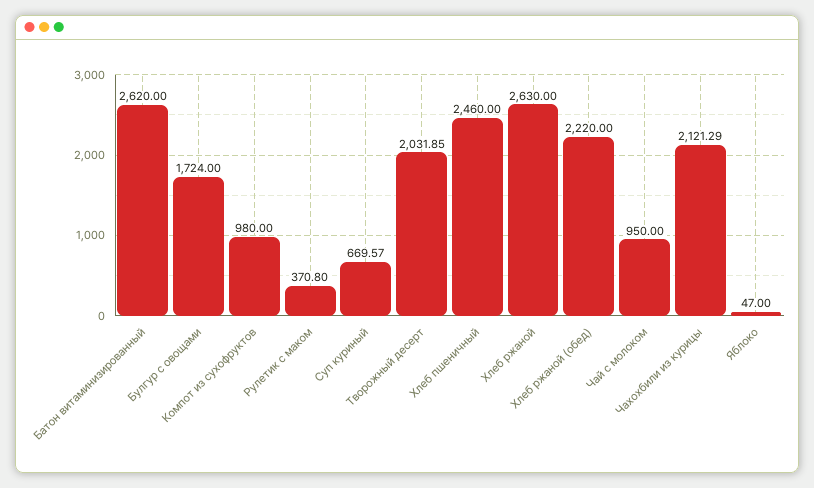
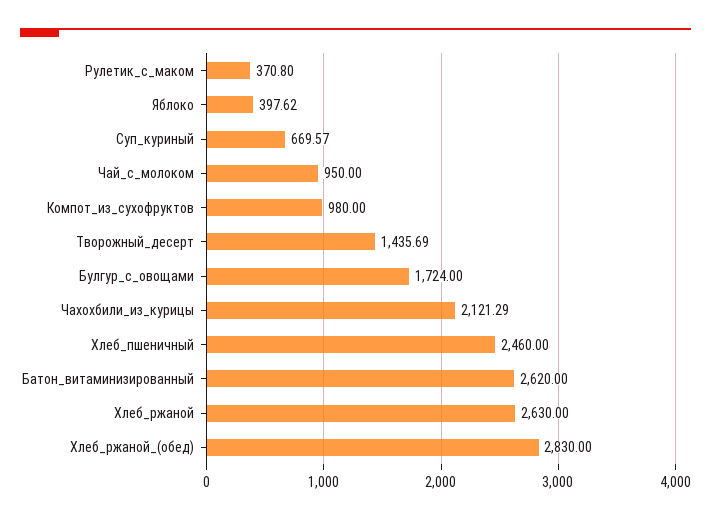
  {
    "Батон витаминизированный": 2620,
    "Булгур с овощами": 1724,
    "Компот из сухофруктов": 980,
    "Рулетик с маком": 370.8,
    "Суп куриный": 669.57,
-   "Творожный десерт": 2031.85,
+   "Творожный десерт": 1435.69,
    "Хлеб пшеничный": 2460,
    "Хлеб ржаной": 2630,
-   "Хлеб ржаной (обед)": 2220,
+   "Хлеб ржаной (обед)": 2830,
    "Чай с молоком": 950,
    "Чахохбили из курицы": 2121.29,
-   "Яблоко": 47
+   "Яблоко": 397.62
  }

